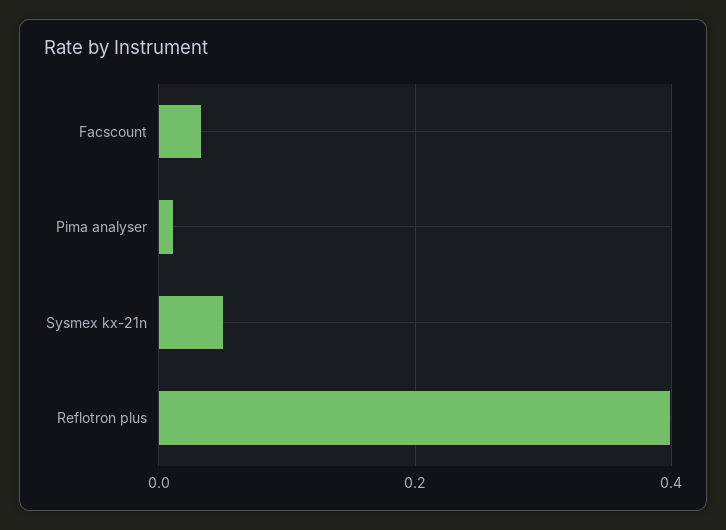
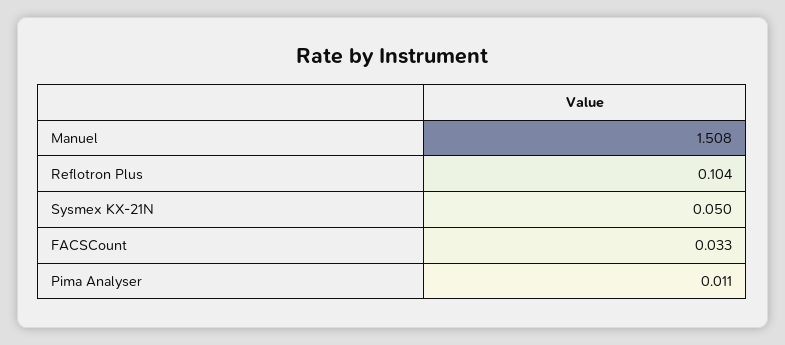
  {
    "Facscount": 0.033,
    "Pima analyser": 0.011,
    "Sysmex kx-21n": 0.05,
-   "Reflotron plus": 0.4
+   "Reflotron plus": 0.104,
+   "Manuel": 1.508
  }

